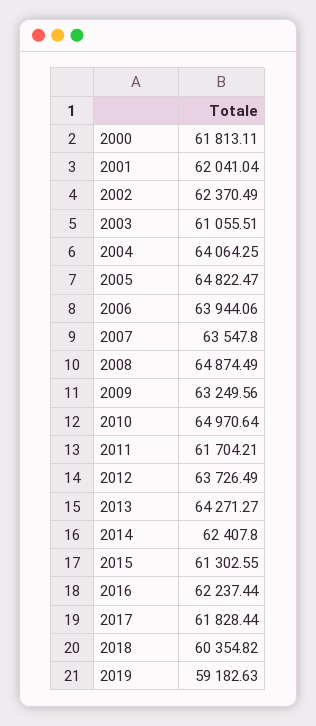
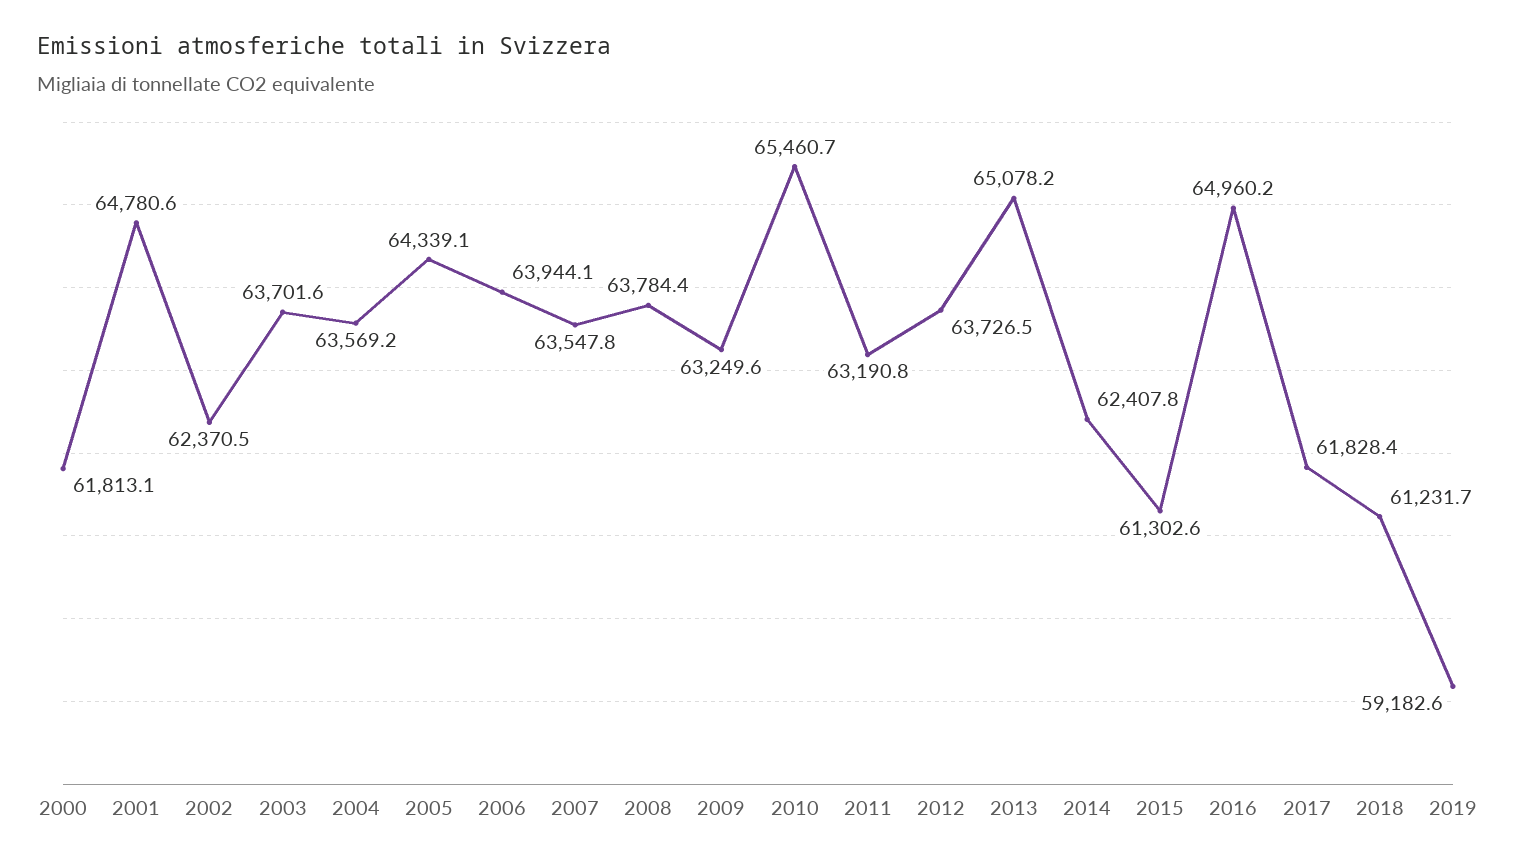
  {
    "2000": 61813.11,
-   "2001": 62041.04,
+   "2001": 64780.6,
    "2002": 62370.49,
-   "2003": 61055.51,
+   "2003": 63701.6,
-   "2004": 64064.25,
+   "2004": 63569.2,
-   "2005": 64822.47,
+   "2005": 64339.1,
    "2006": 63944.06,
    "2007": 63547.8,
-   "2008": 64874.49,
+   "2008": 63784.4,
    "2009": 63249.56,
-   "2010": 64970.64,
+   "2010": 65460.7,
-   "2011": 61704.21,
+   "2011": 63190.8,
    "2012": 63726.49,
-   "2013": 64271.27,
+   "2013": 65078.2,
    "2014": 62407.8,
    "2015": 61302.55,
-   "2016": 62237.44,
+   "2016": 64960.2,
    "2017": 61828.44,
-   "2018": 60354.82,
+   "2018": 61231.7,
    "2019": 59182.63
  }

